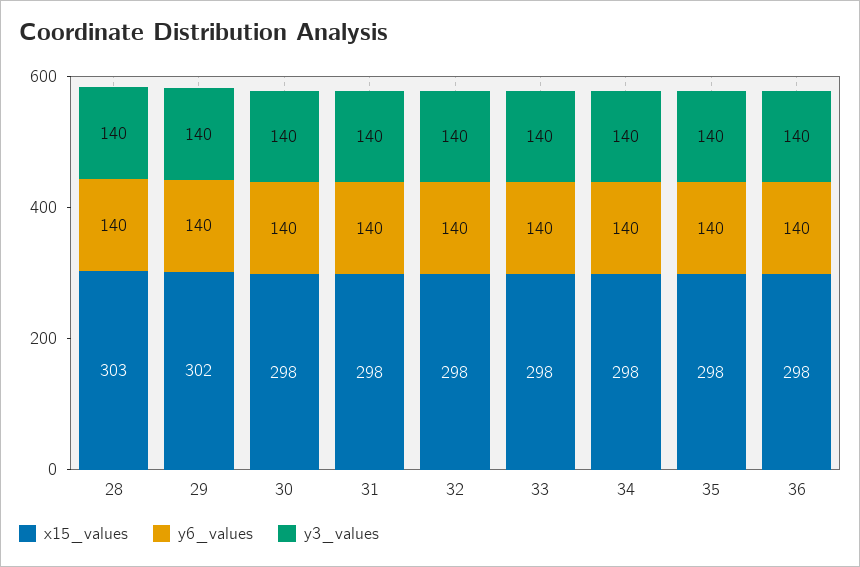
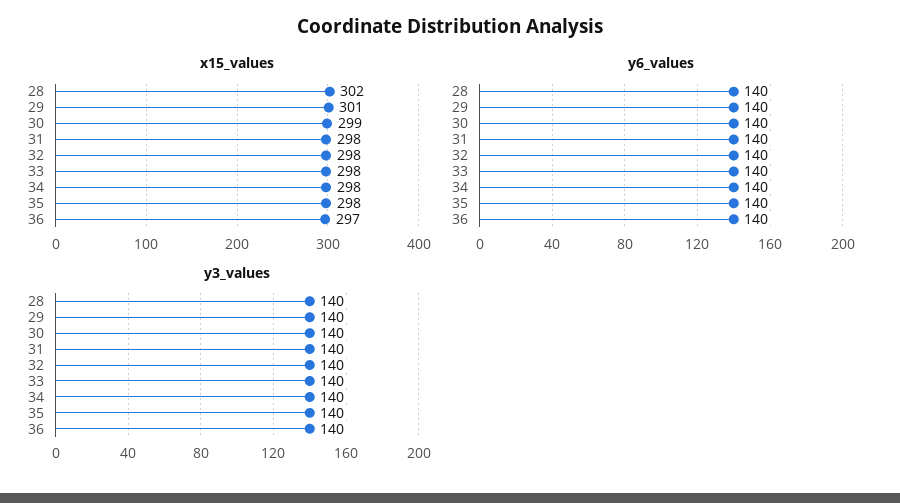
  {
    "x15_values": {
-     "28": 303,
+     "28": 302,
-     "29": 302,
+     "29": 301,
-     "30": 298,
+     "30": 299,
      "31": 298,
      "32": 298,
      "33": 298,
      "34": 298,
      "35": 298,
-     "36": 298
+     "36": 297
    },
    "y6_values": {
      "28": 140,
      "29": 140,
      "30": 140,
      "31": 140,
      "32": 140,
      "33": 140,
      "34": 140,
      "35": 140,
      "36": 140
    },
    "y3_values": {
      "28": 140,
      "29": 140,
      "30": 140,
      "31": 140,
      "32": 140,
      "33": 140,
      "34": 140,
      "35": 140,
      "36": 140
    }
  }

